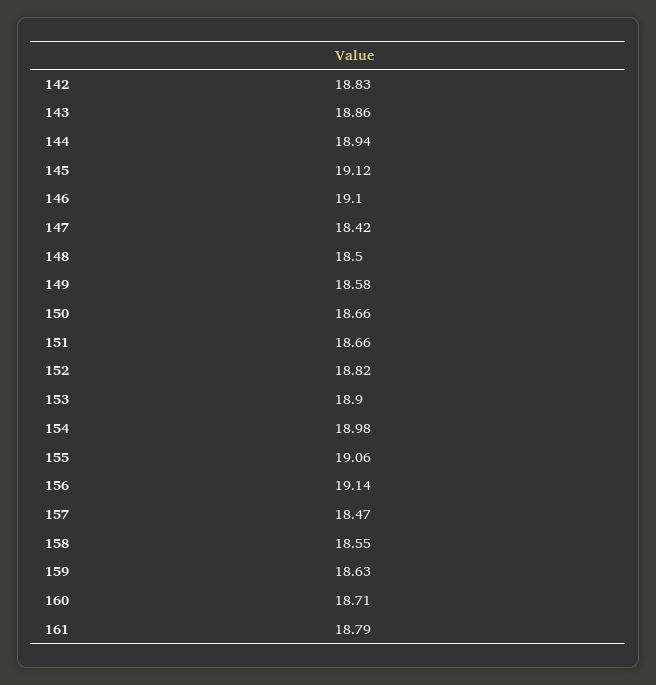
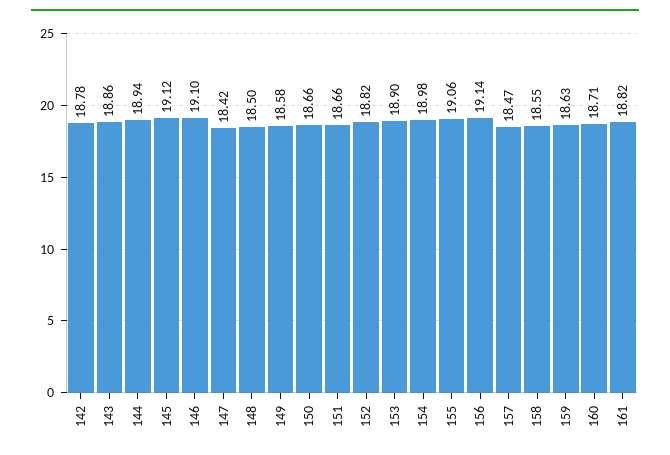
  {
-   "142": 18.83,
+   "142": 18.78,
    "143": 18.86,
    "144": 18.94,
    "145": 19.12,
    "146": 19.1,
    "147": 18.42,
    "148": 18.5,
    "149": 18.58,
    "150": 18.66,
    "151": 18.66,
    "152": 18.82,
    "153": 18.9,
    "154": 18.98,
    "155": 19.06,
    "156": 19.14,
    "157": 18.47,
    "158": 18.55,
    "159": 18.63,
    "160": 18.71,
-   "161": 18.79
+   "161": 18.82
  }

